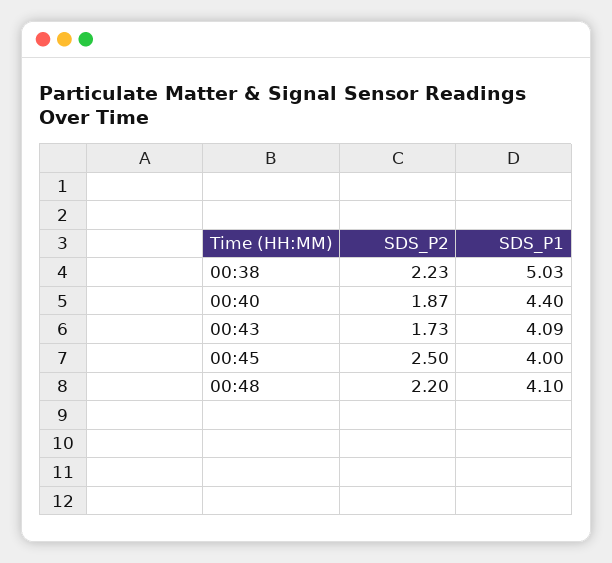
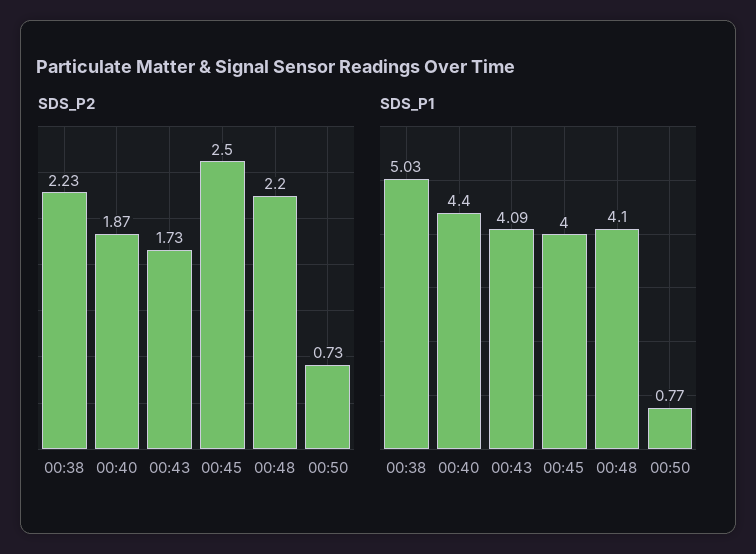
  {
    "SDS_P2": {
      "00:38": 2.23,
      "00:40": 1.87,
      "00:43": 1.73,
      "00:45": 2.5,
-     "00:48": 2.2
+     "00:48": 2.2,
+     "00:50": 0.73
    },
    "SDS_P1": {
      "00:38": 5.03,
      "00:40": 4.4,
      "00:43": 4.09,
      "00:45": 4,
-     "00:48": 4.1
+     "00:48": 4.1,
+     "00:50": 0.77
    }
  }

